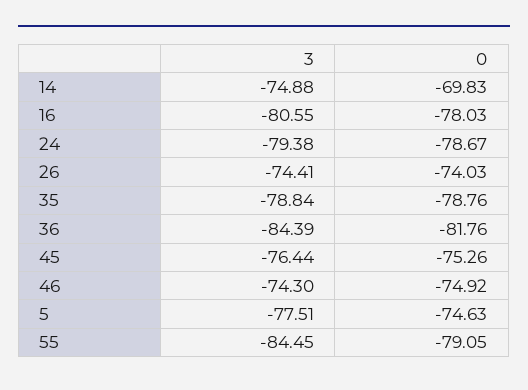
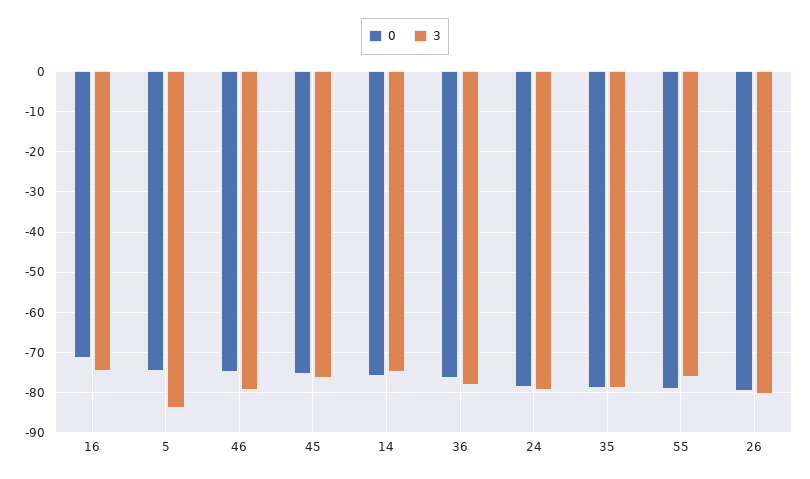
  {
    "3": {
      "14": -74.88,
-     "16": -80.55,
+     "16": -74,
      "24": -79.38,
-     "26": -74.41,
+     "26": -80,
      "35": -78.84,
-     "36": -84.39,
+     "36": -78,
      "45": -76.44,
-     "46": -74.3,
+     "46": -80,
-     "5": -77.51,
+     "5": -84,
-     "55": -84.45
+     "55": -76
    },
    "0": {
-     "14": -69.83,
+     "14": -76,
-     "16": -78.03,
+     "16": -72,
      "24": -78.67,
-     "26": -74.03,
+     "26": -80,
      "35": -78.76,
-     "36": -81.76,
+     "36": -76,
      "45": -75.26,
      "46": -74.92,
      "5": -74.63,
      "55": -79.05
    }
  }

